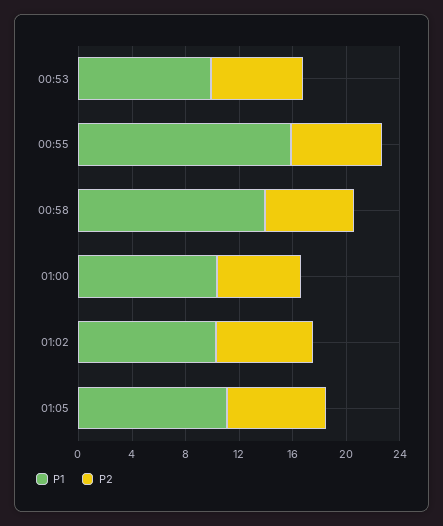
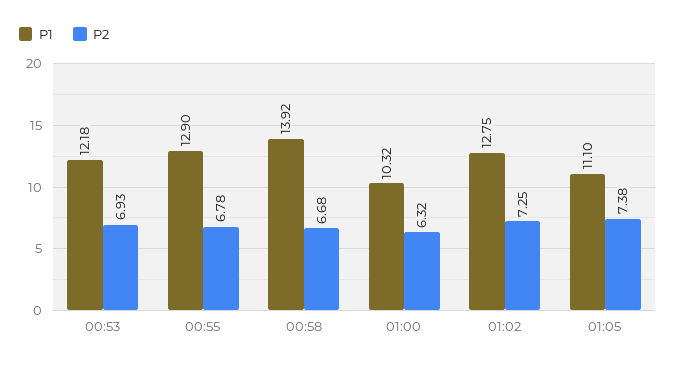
  {
    "P1": {
-     "00:53": 10,
+     "00:53": 12.18,
-     "00:55": 16,
+     "00:55": 12.9,
      "00:58": 13.92,
      "01:00": 10.32,
-     "01:02": 10,
+     "01:02": 12.75,
      "01:05": 11.1
    },
    "P2": {
      "00:53": 6.93,
      "00:55": 6.78,
      "00:58": 6.68,
      "01:00": 6.32,
      "01:02": 7.25,
      "01:05": 7.38
    }
  }

